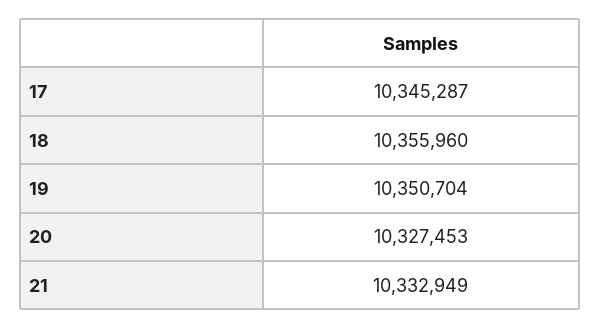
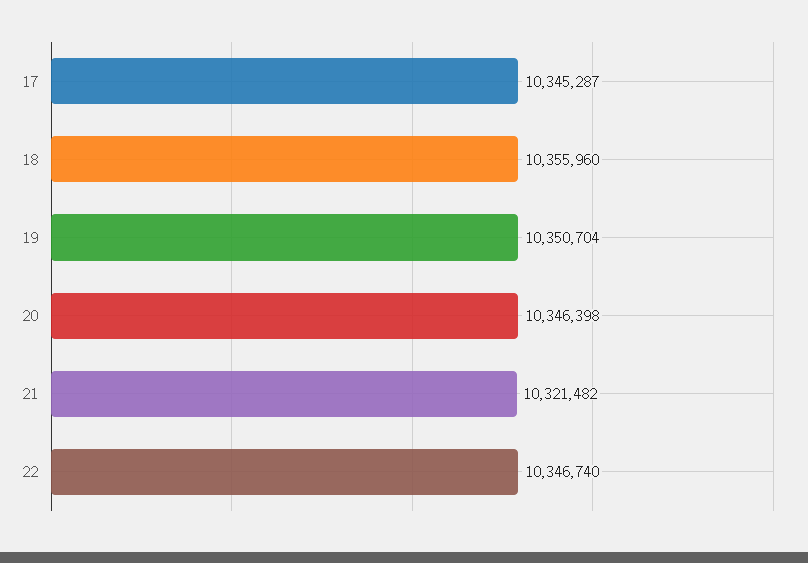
  {
    "17": 10345287,
    "18": 10355960,
    "19": 10350704,
-   "20": 10327453,
+   "20": 10346398,
-   "21": 10332949
+   "21": 10321482,
+   "22": 10346740
  }

